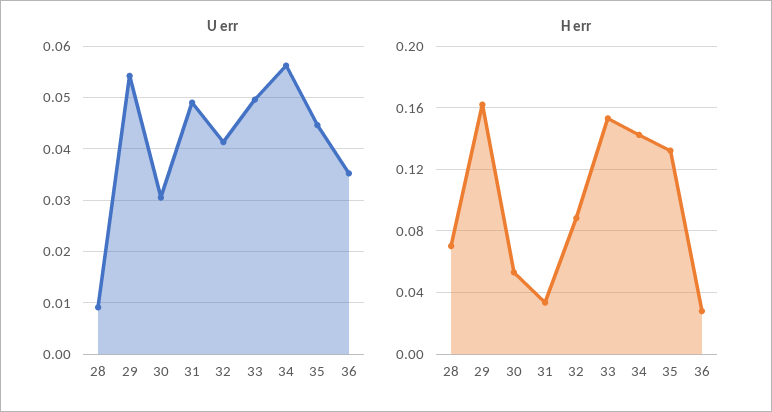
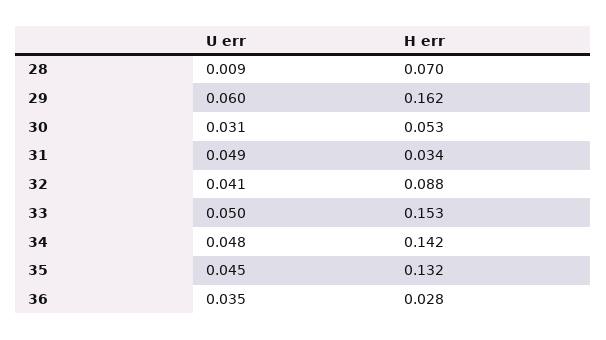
  {
    "U err": {
      "28": 0.009,
-     "29": 0.054,
+     "29": 0.06,
      "30": 0.031,
      "31": 0.049,
      "32": 0.041,
      "33": 0.05,
-     "34": 0.056,
+     "34": 0.048,
      "35": 0.045,
      "36": 0.035
    },
    "H err": {
      "28": 0.07,
      "29": 0.162,
      "30": 0.053,
      "31": 0.034,
      "32": 0.088,
      "33": 0.153,
      "34": 0.142,
      "35": 0.132,
      "36": 0.028
    }
  }

